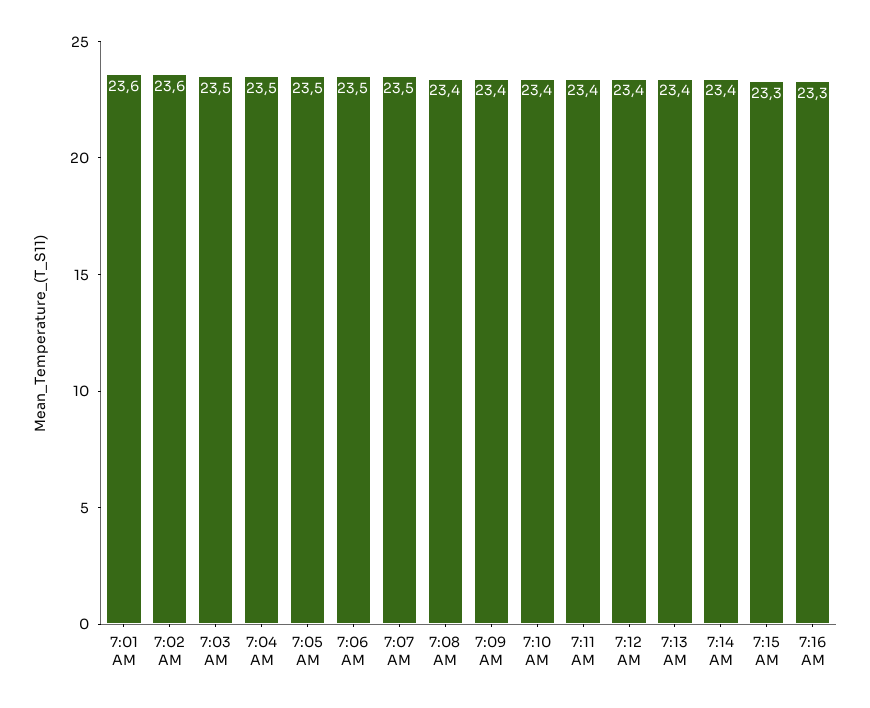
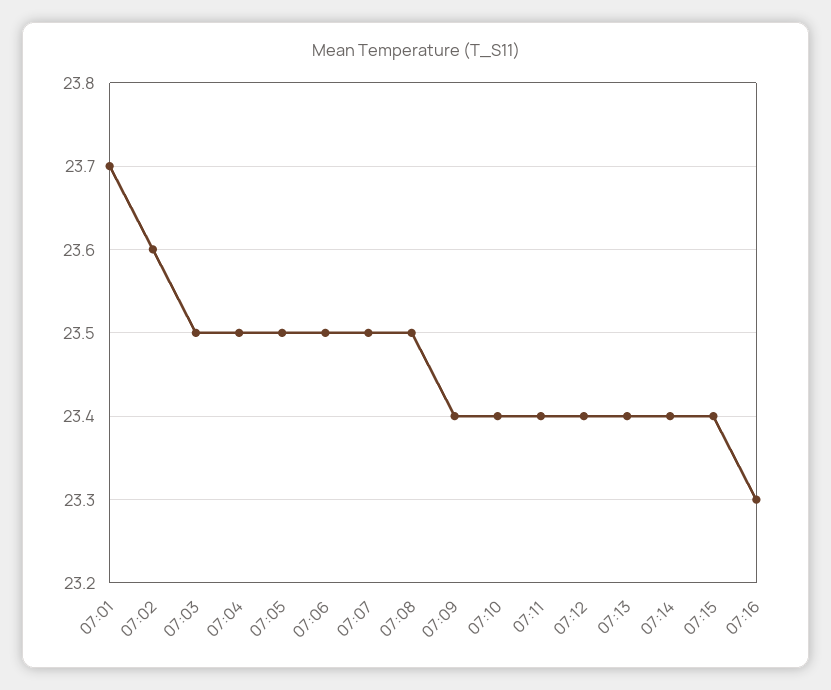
  {
-   "7:01 AM": 23.6,
+   "7:01 AM": 23.7,
    "7:02 AM": 23.6,
    "7:03 AM": 23.5,
    "7:04 AM": 23.5,
    "7:05 AM": 23.5,
    "7:06 AM": 23.5,
    "7:07 AM": 23.5,
-   "7:08 AM": 23.4,
+   "7:08 AM": 23.5,
    "7:09 AM": 23.4,
    "7:10 AM": 23.4,
    "7:11 AM": 23.4,
    "7:12 AM": 23.4,
    "7:13 AM": 23.4,
    "7:14 AM": 23.4,
-   "7:15 AM": 23.3,
+   "7:15 AM": 23.4,
    "7:16 AM": 23.3
  }

